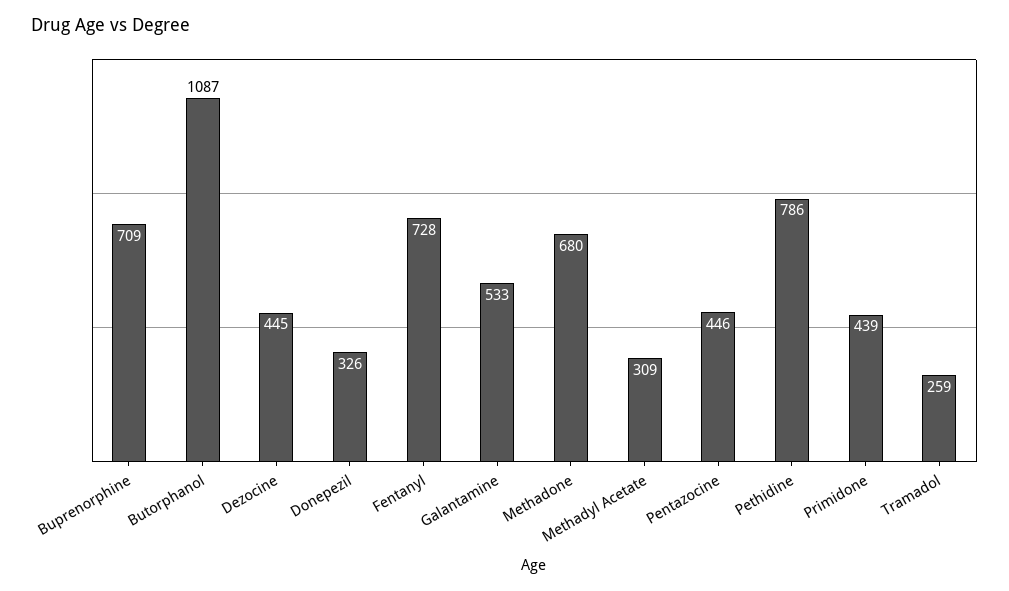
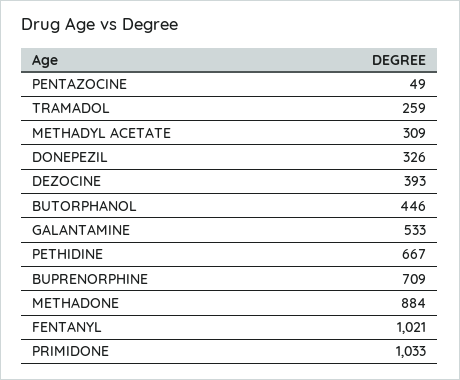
  {
    "Buprenorphine": 709,
-   "Butorphanol": 1087,
+   "Butorphanol": 446,
-   "Dezocine": 445,
+   "Dezocine": 393,
    "Donepezil": 326,
-   "Fentanyl": 728,
+   "Fentanyl": 1021,
    "Galantamine": 533,
-   "Methadone": 680,
+   "Methadone": 884,
    "Methadyl Acetate": 309,
-   "Pentazocine": 446,
+   "Pentazocine": 49,
-   "Pethidine": 786,
+   "Pethidine": 667,
-   "Primidone": 439,
+   "Primidone": 1033,
    "Tramadol": 259
  }

